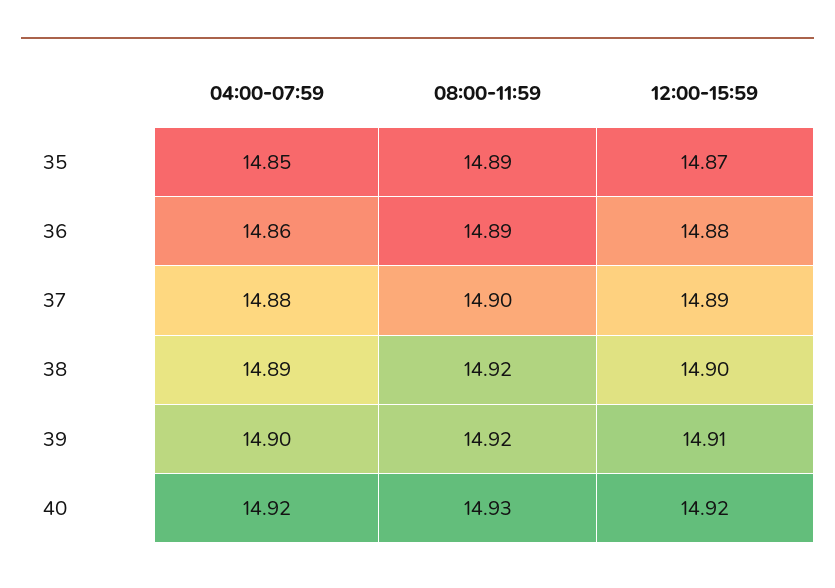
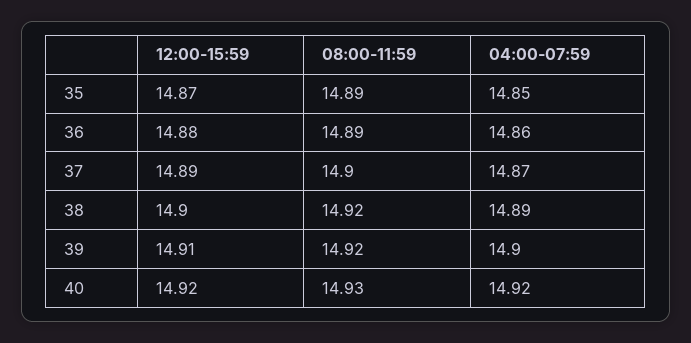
  {
    "04:00-07:59": {
      "35": 14.85,
      "36": 14.86,
-     "37": 14.88,
+     "37": 14.87,
      "38": 14.89,
      "39": 14.9,
      "40": 14.92
    },
    "08:00-11:59": {
      "35": 14.89,
      "36": 14.89,
      "37": 14.9,
      "38": 14.92,
      "39": 14.92,
      "40": 14.93
    },
    "12:00-15:59": {
      "35": 14.87,
      "36": 14.88,
      "37": 14.89,
      "38": 14.9,
      "39": 14.91,
      "40": 14.92
    }
  }

